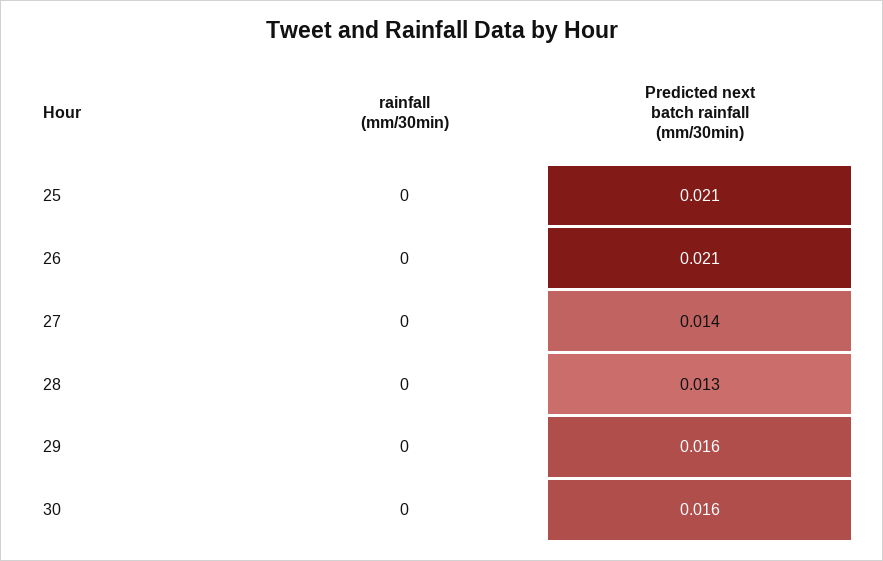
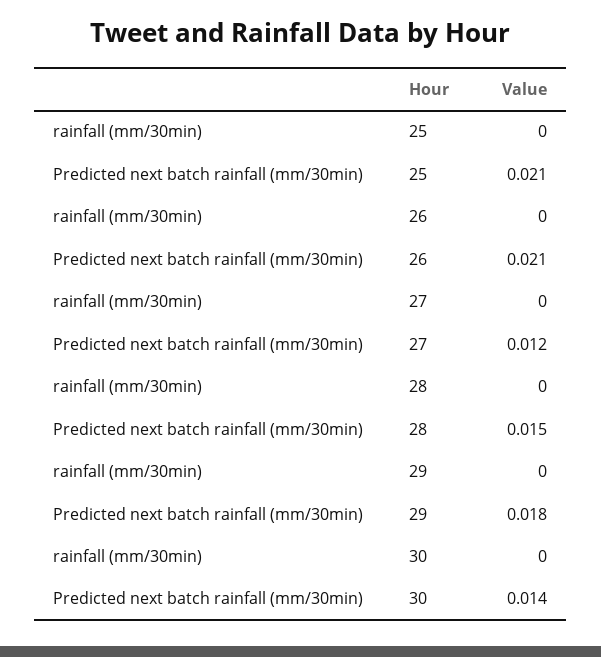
  {
    "rainfall (mm/30min)": {
      "25": 0,
      "26": 0,
      "27": 0,
      "28": 0,
      "29": 0,
      "30": 0
    },
    "Predicted next batch rainfall (mm/30min)": {
      "25": 0.021,
      "26": 0.021,
-     "27": 0.014,
+     "27": 0.012,
-     "28": 0.013,
+     "28": 0.015,
-     "29": 0.016,
+     "29": 0.018,
-     "30": 0.016
+     "30": 0.014
    }
  }

